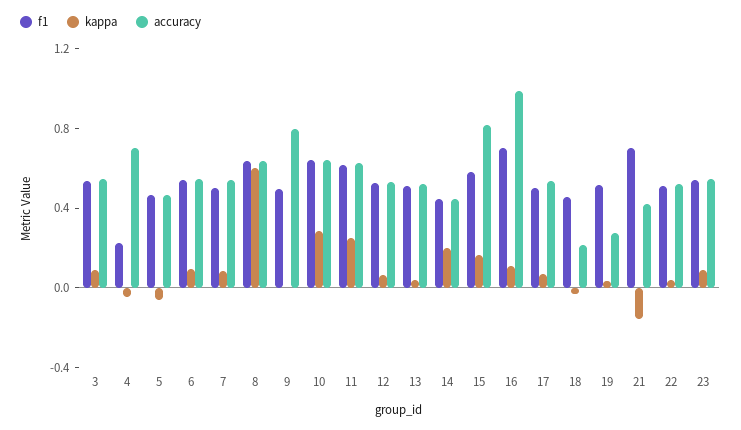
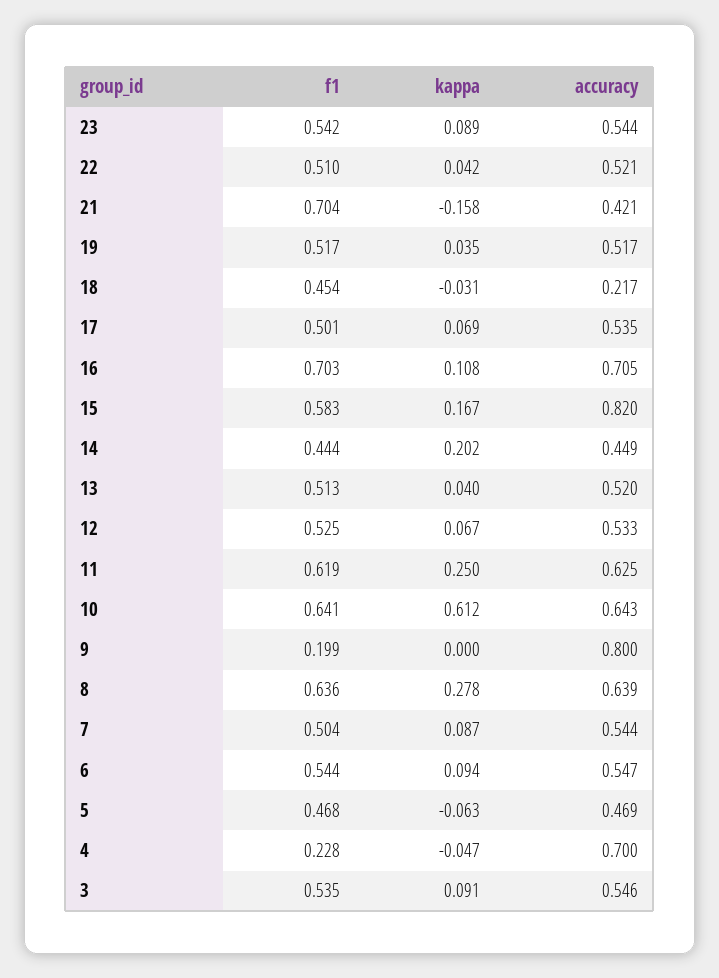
  {
    "f1": {
      "3": 0.535,
      "4": 0.228,
      "5": 0.468,
      "6": 0.544,
      "7": 0.504,
      "8": 0.636,
-     "9": 0.5,
+     "9": 0.199,
      "10": 0.641,
      "11": 0.619,
      "12": 0.525,
      "13": 0.513,
      "14": 0.444,
      "15": 0.583,
      "16": 0.703,
      "17": 0.501,
      "18": 0.454,
      "19": 0.517,
      "21": 0.704,
      "22": 0.51,
      "23": 0.542
    },
    "kappa": {
      "3": 0.091,
      "4": -0.047,
      "5": -0.063,
      "6": 0.094,
      "7": 0.087,
-     "8": 0.6,
+     "8": 0.278,
      "9": 0,
-     "10": 0.3,
+     "10": 0.612,
      "11": 0.25,
      "12": 0.067,
      "13": 0.04,
      "14": 0.202,
      "15": 0.167,
      "16": 0.108,
      "17": 0.069,
      "18": -0.031,
      "19": 0.035,
      "21": -0.158,
      "22": 0.042,
      "23": 0.089
    },
    "accuracy": {
      "3": 0.546,
      "4": 0.7,
      "5": 0.469,
      "6": 0.547,
      "7": 0.544,
      "8": 0.639,
      "9": 0.8,
      "10": 0.643,
      "11": 0.625,
      "12": 0.533,
      "13": 0.52,
      "14": 0.449,
      "15": 0.82,
-     "16": 1,
+     "16": 0.705,
      "17": 0.535,
      "18": 0.217,
-     "19": 0.3,
+     "19": 0.517,
      "21": 0.421,
      "22": 0.521,
      "23": 0.544
    }
  }

